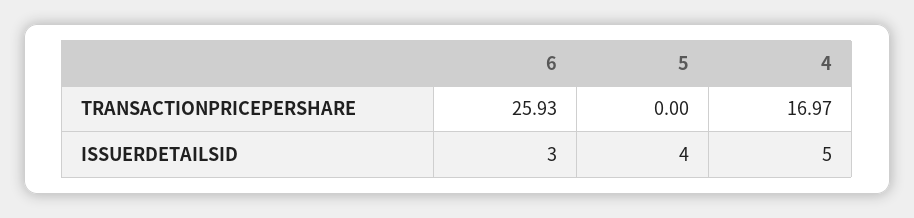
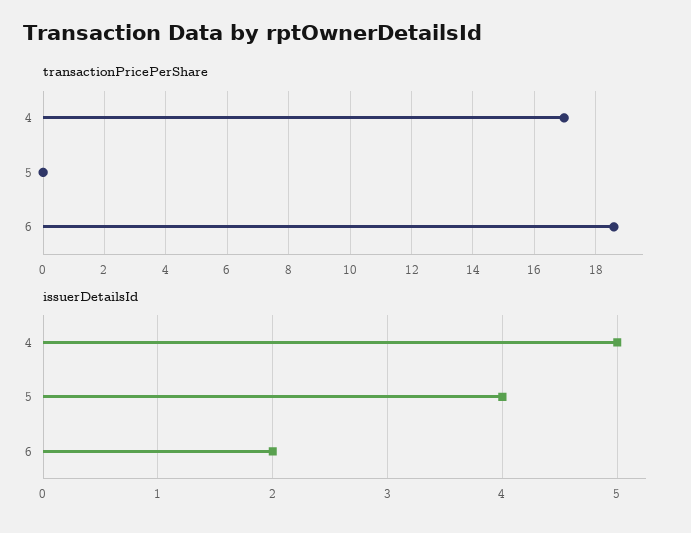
  {
    "TRANSACTIONPRICEPERSHARE": {
-     "6": 25.93,
+     "6": 18.6,
      "5": 0,
      "4": 16.97
    },
    "ISSUERDETAILSID": {
-     "6": 3,
+     "6": 2,
      "5": 4,
      "4": 5
    }
  }

